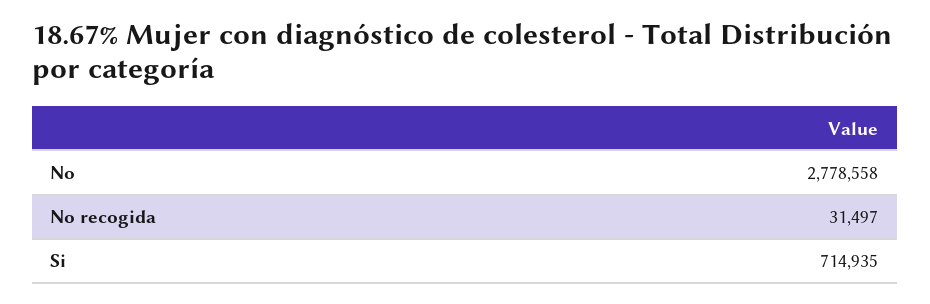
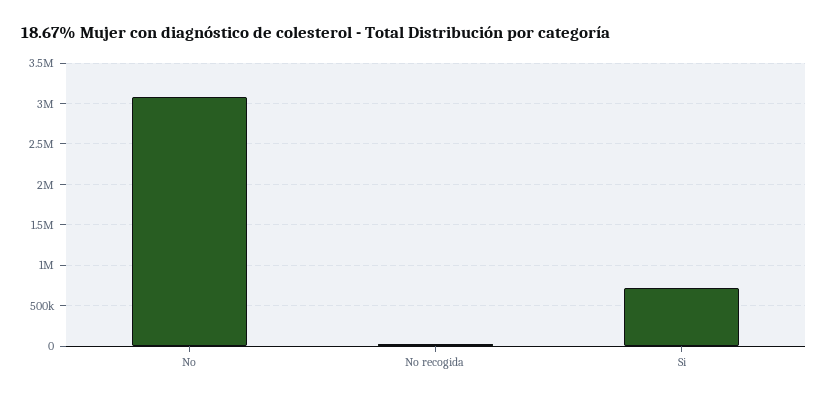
  {
-   "No": 2778558,
+   "No": 3100000,
    "No recogida": 31497,
    "Si": 714935
  }

